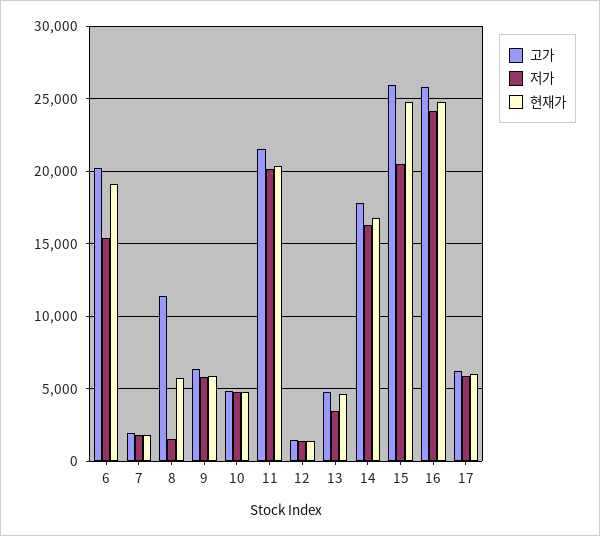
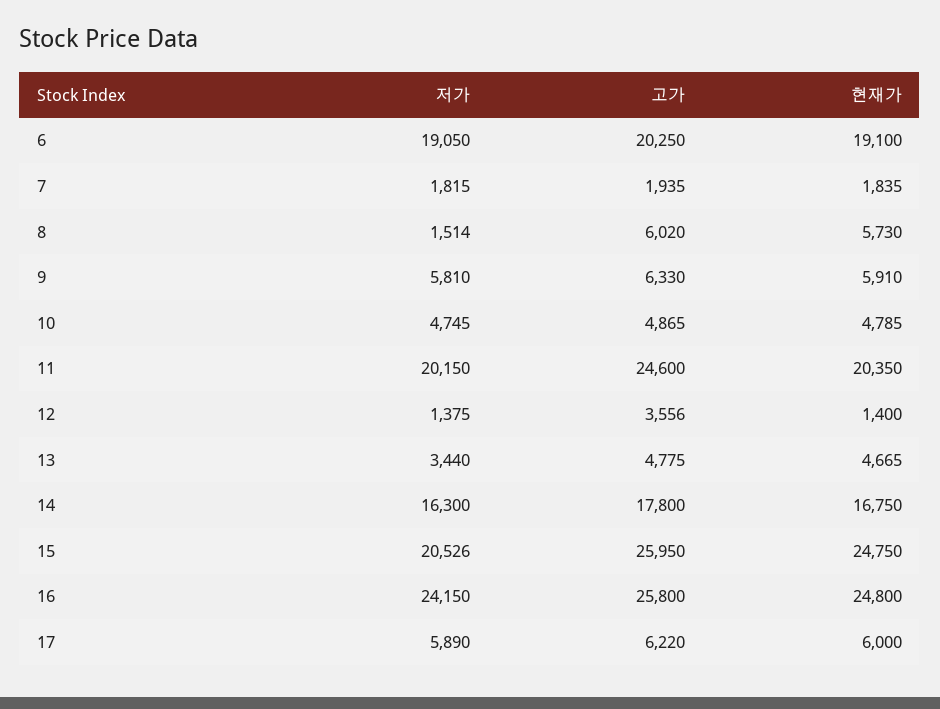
  {
    "고가": {
      "6": 20250,
      "7": 1935,
-     "8": 11500,
+     "8": 6020,
      "9": 6330,
      "10": 4865,
-     "11": 21500,
+     "11": 24600,
-     "12": 1500,
+     "12": 3556,
      "13": 4775,
      "14": 17800,
      "15": 25950,
      "16": 25800,
      "17": 6220
    },
    "저가": {
-     "6": 15500,
+     "6": 19050,
      "7": 1815,
      "8": 1514,
      "9": 5810,
      "10": 4745,
      "11": 20150,
      "12": 1375,
      "13": 3440,
      "14": 16300,
      "15": 20526,
      "16": 24150,
      "17": 5890
    },
    "현재가": {
      "6": 19100,
      "7": 1835,
      "8": 5730,
      "9": 5910,
      "10": 4785,
      "11": 20350,
      "12": 1400,
      "13": 4665,
      "14": 16750,
      "15": 24750,
      "16": 24800,
      "17": 6000
    }
  }

